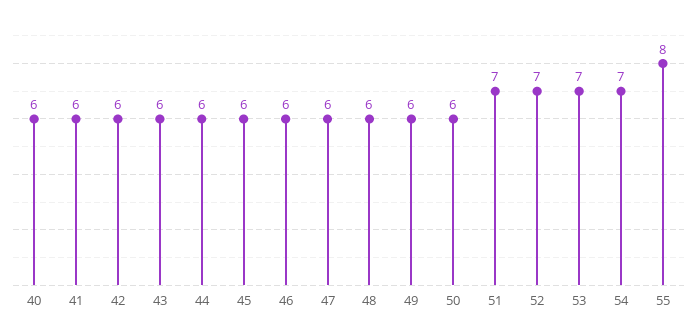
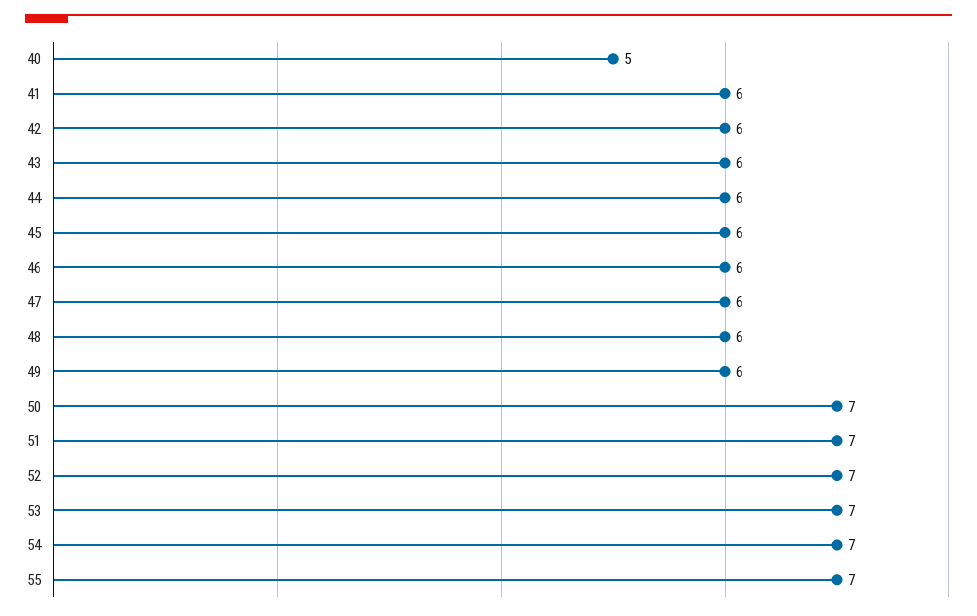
  {
-   "40": 6,
+   "40": 5,
    "41": 6,
    "42": 6,
    "43": 6,
    "44": 6,
    "45": 6,
    "46": 6,
    "47": 6,
    "48": 6,
    "49": 6,
-   "50": 6,
+   "50": 7,
    "51": 7,
    "52": 7,
    "53": 7,
    "54": 7,
-   "55": 8
+   "55": 7
  }

